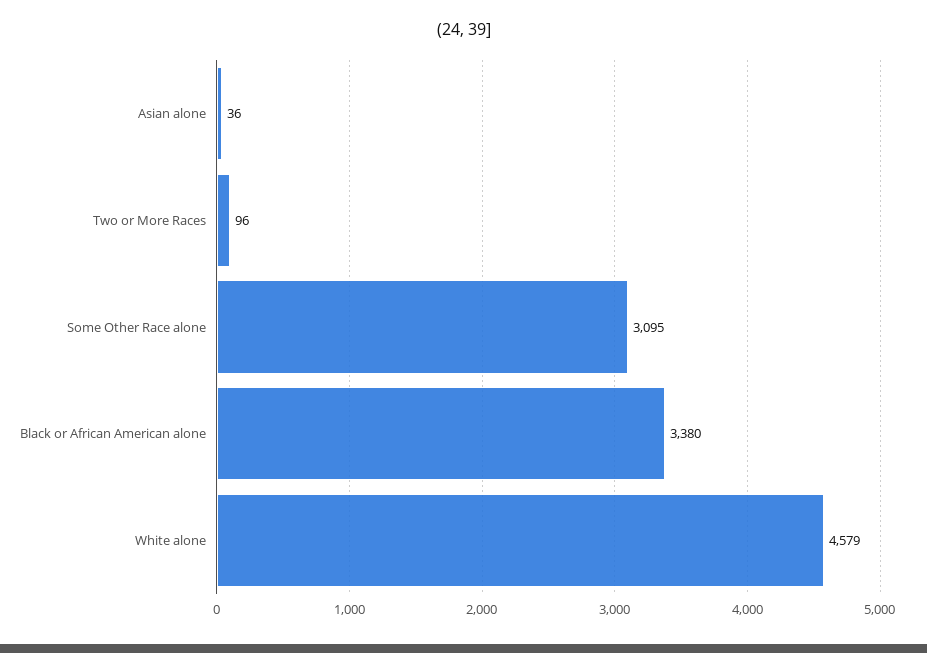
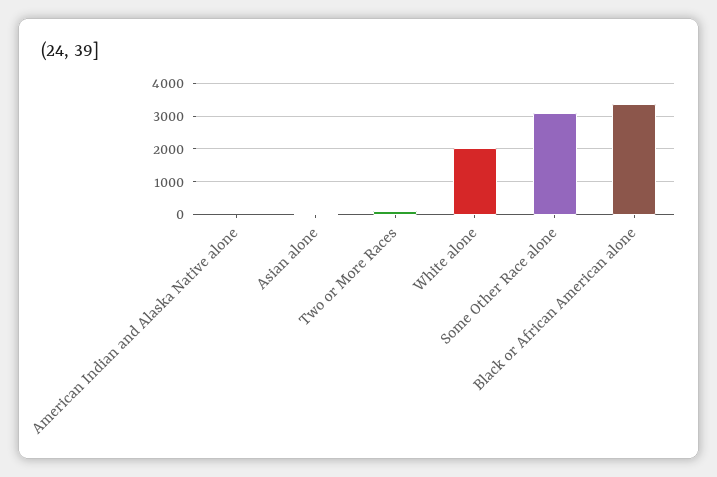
  {
    "Asian alone": 36,
    "Two or More Races": 96,
    "Some Other Race alone": 3095,
    "Black or African American alone": 3380,
-   "White alone": 4579
+   "White alone": 2000,
+   "American Indian and Alaska Native alone": 0
  }

